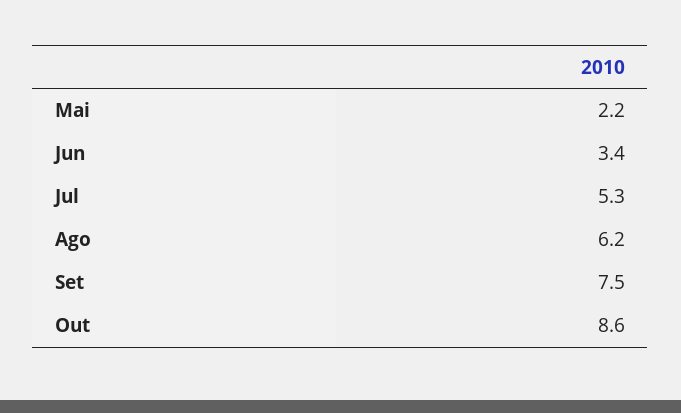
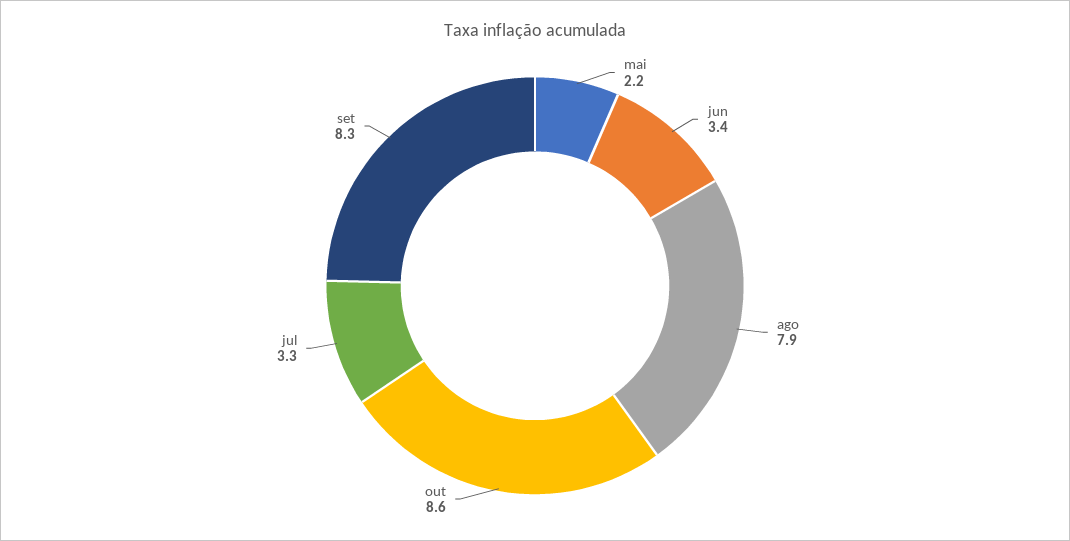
  {
    "Mai": 2.2,
    "Jun": 3.4,
-   "Jul": 5.3,
+   "Jul": 3.3,
-   "Ago": 6.2,
+   "Ago": 7.9,
-   "Set": 7.5,
+   "Set": 8.3,
    "Out": 8.6
  }

